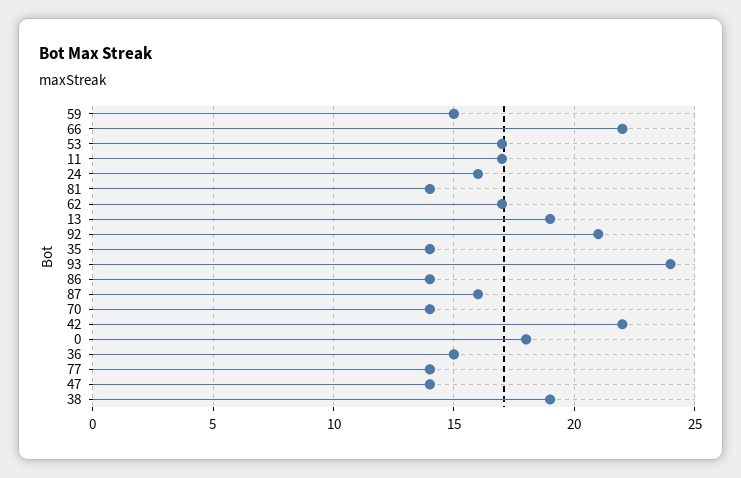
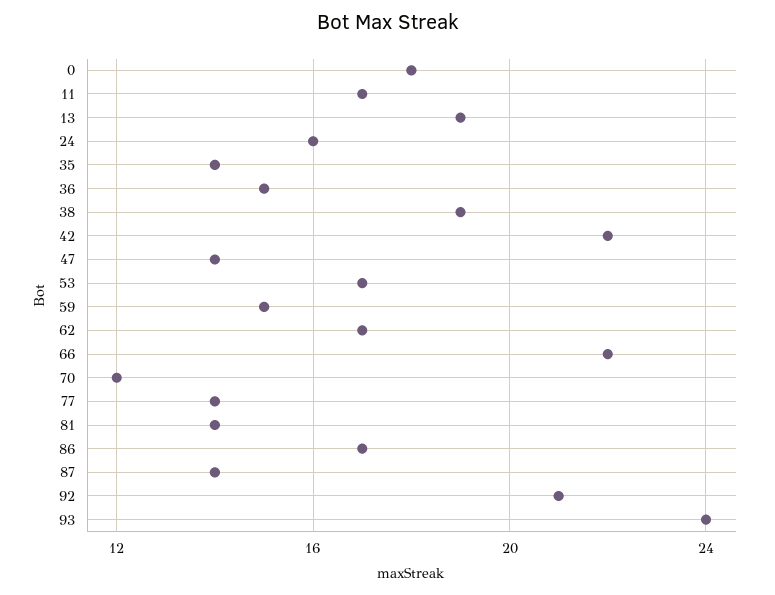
  {
    "59": 15,
    "66": 22,
    "53": 17,
    "11": 17,
    "24": 16,
    "81": 14,
    "62": 17,
    "13": 19,
    "92": 21,
    "35": 14,
    "93": 24,
-   "86": 14,
+   "86": 17,
-   "87": 16,
+   "87": 14,
-   "70": 14,
+   "70": 12,
    "42": 22,
    "0": 18,
    "36": 15,
    "77": 14,
    "47": 14,
    "38": 19
  }

